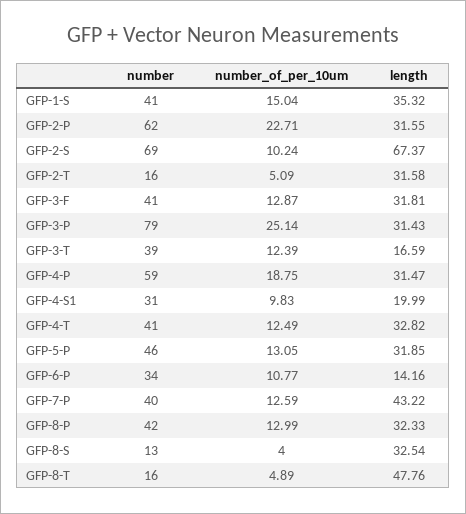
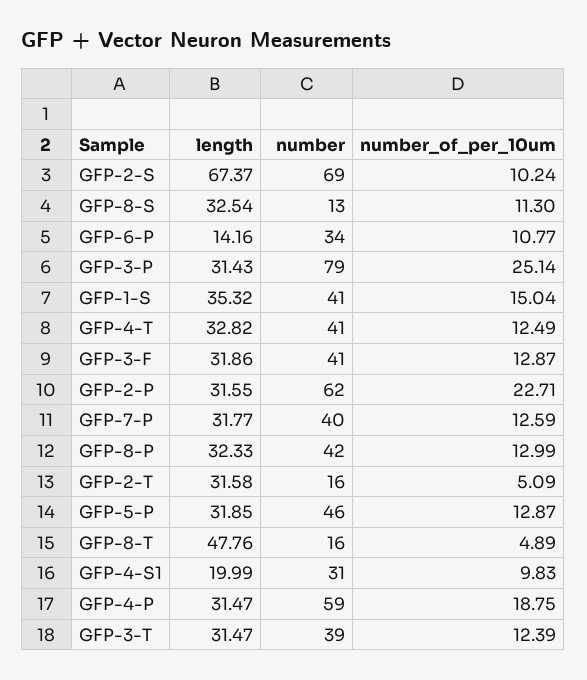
  {
    "number": {
      "GFP-1-S": 41,
      "GFP-2-P": 62,
      "GFP-2-S": 69,
      "GFP-2-T": 16,
      "GFP-3-F": 41,
      "GFP-3-P": 79,
      "GFP-3-T": 39,
      "GFP-4-P": 59,
      "GFP-4-S1": 31,
      "GFP-4-T": 41,
      "GFP-5-P": 46,
      "GFP-6-P": 34,
      "GFP-7-P": 40,
      "GFP-8-P": 42,
      "GFP-8-S": 13,
      "GFP-8-T": 16
    },
    "number_of_per_10um": {
      "GFP-1-S": 15.04,
      "GFP-2-P": 22.71,
      "GFP-2-S": 10.24,
      "GFP-2-T": 5.09,
      "GFP-3-F": 12.87,
      "GFP-3-P": 25.14,
      "GFP-3-T": 12.39,
      "GFP-4-P": 18.75,
      "GFP-4-S1": 9.83,
      "GFP-4-T": 12.49,
-     "GFP-5-P": 13.05,
+     "GFP-5-P": 12.87,
      "GFP-6-P": 10.77,
      "GFP-7-P": 12.59,
      "GFP-8-P": 12.99,
-     "GFP-8-S": 4,
+     "GFP-8-S": 11.3,
      "GFP-8-T": 4.89
    },
    "length": {
      "GFP-1-S": 35.32,
      "GFP-2-P": 31.55,
      "GFP-2-S": 67.37,
      "GFP-2-T": 31.58,
-     "GFP-3-F": 31.81,
+     "GFP-3-F": 31.86,
      "GFP-3-P": 31.43,
-     "GFP-3-T": 16.59,
+     "GFP-3-T": 31.47,
      "GFP-4-P": 31.47,
      "GFP-4-S1": 19.99,
      "GFP-4-T": 32.82,
      "GFP-5-P": 31.85,
      "GFP-6-P": 14.16,
-     "GFP-7-P": 43.22,
+     "GFP-7-P": 31.77,
      "GFP-8-P": 32.33,
      "GFP-8-S": 32.54,
      "GFP-8-T": 47.76
    }
  }

